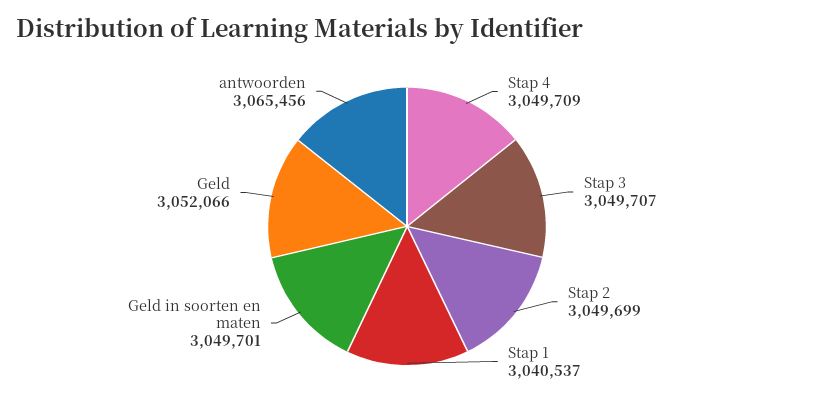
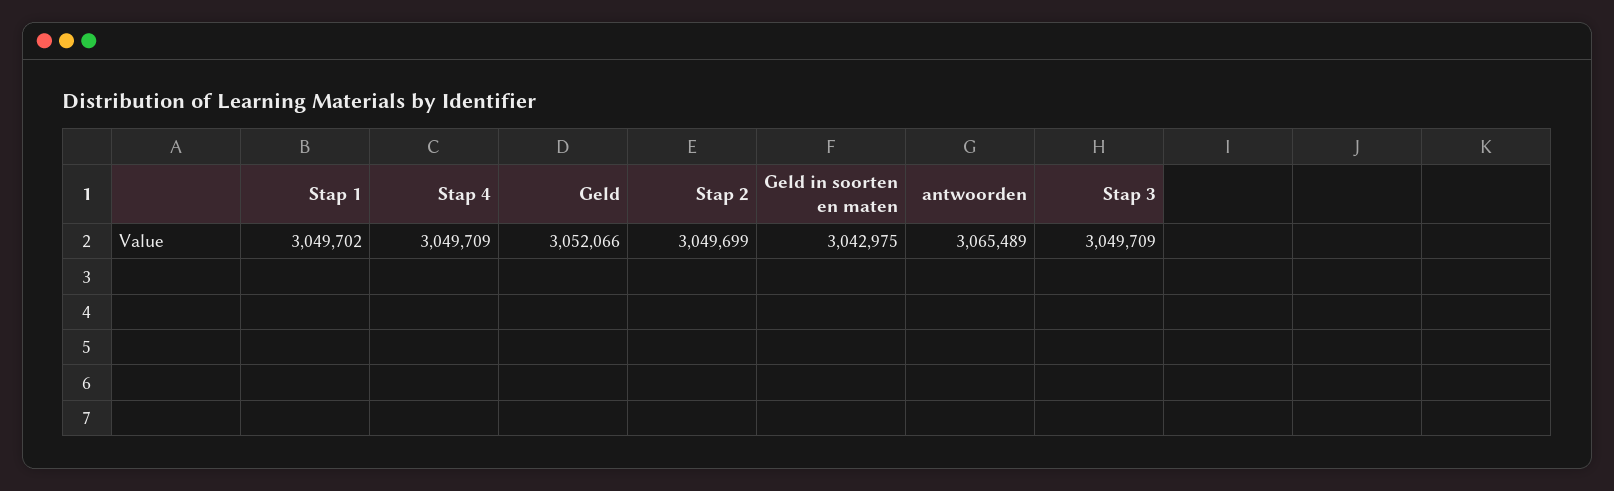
  {
    "Stap 4": 3049709,
-   "Stap 3": 3049707,
+   "Stap 3": 3049709,
    "Stap 2": 3049699,
-   "Stap 1": 3040537,
+   "Stap 1": 3049702,
-   "Geld in soorten en maten": 3049701,
+   "Geld in soorten en maten": 3042975,
    "Geld": 3052066,
-   "antwoorden": 3065456
+   "antwoorden": 3065489
  }

